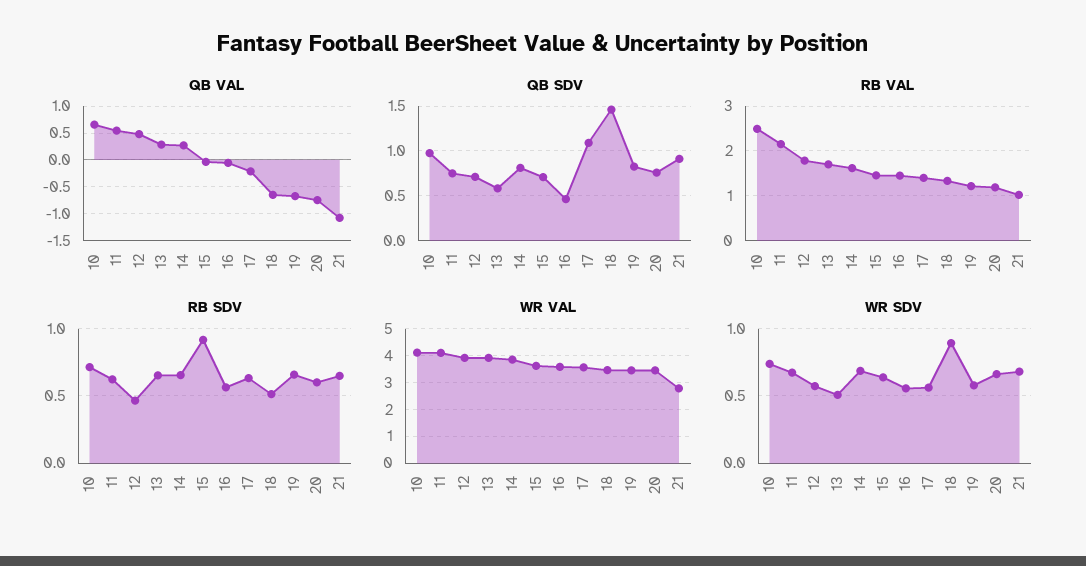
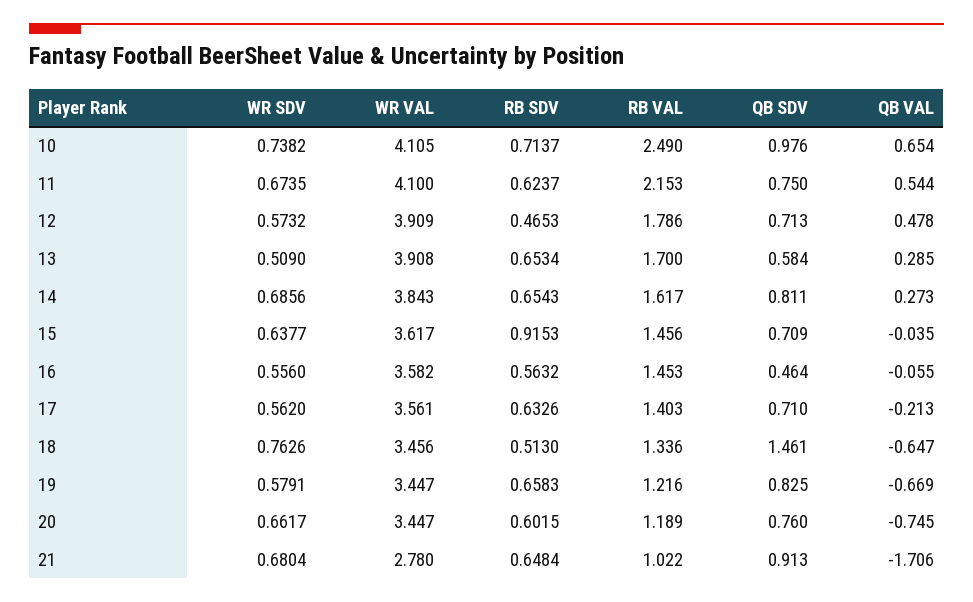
  {
    "QB VAL": {
      "10": 0.654,
      "11": 0.544,
      "12": 0.478,
      "13": 0.285,
      "14": 0.273,
      "15": -0.035,
      "16": -0.055,
      "17": -0.213,
      "18": -0.647,
      "19": -0.669,
      "20": -0.745,
-     "21": -1
+     "21": -1.706
    },
    "QB SDV": {
      "10": 0.976,
      "11": 0.75,
      "12": 0.713,
      "13": 0.584,
      "14": 0.811,
      "15": 0.709,
      "16": 0.464,
-     "17": 1.1,
+     "17": 0.71,
      "18": 1.461,
      "19": 0.825,
      "20": 0.76,
      "21": 0.913
    },
    "RB VAL": {
      "10": 2.49,
      "11": 2.153,
      "12": 1.786,
      "13": 1.7,
      "14": 1.617,
      "15": 1.456,
      "16": 1.453,
      "17": 1.403,
      "18": 1.336,
      "19": 1.216,
      "20": 1.189,
      "21": 1.022
    },
    "RB SDV": {
      "10": 0.7137,
      "11": 0.6237,
      "12": 0.4653,
      "13": 0.6534,
      "14": 0.6543,
      "15": 0.9153,
      "16": 0.5632,
      "17": 0.6326,
      "18": 0.513,
      "19": 0.6583,
      "20": 0.6015,
      "21": 0.6484
    },
    "WR VAL": {
      "10": 4.105,
      "11": 4.1,
      "12": 3.909,
      "13": 3.908,
      "14": 3.843,
      "15": 3.617,
      "16": 3.582,
      "17": 3.561,
      "18": 3.456,
      "19": 3.447,
      "20": 3.447,
      "21": 2.78
    },
    "WR SDV": {
      "10": 0.7382,
      "11": 0.6735,
      "12": 0.5732,
      "13": 0.509,
      "14": 0.6856,
      "15": 0.6377,
      "16": 0.556,
      "17": 0.562,
-     "18": 0.9,
+     "18": 0.7626,
      "19": 0.5791,
      "20": 0.6617,
      "21": 0.6804
    }
  }

